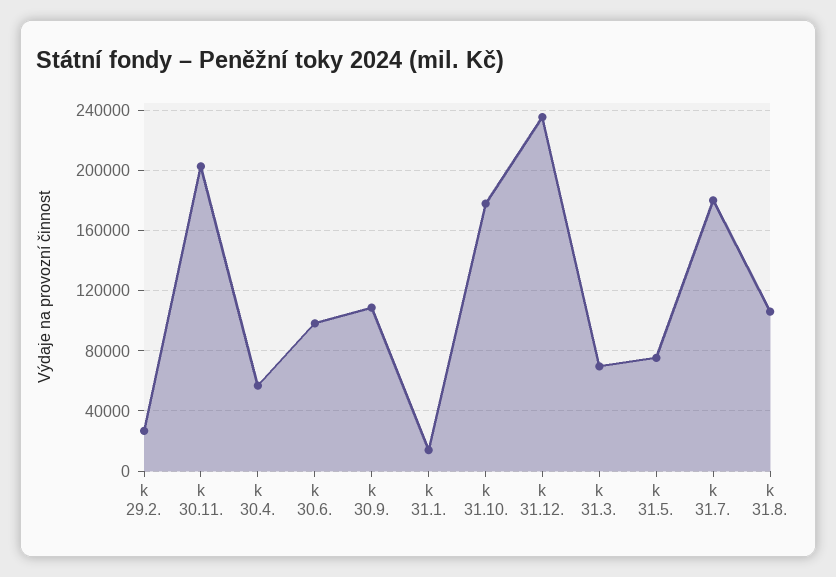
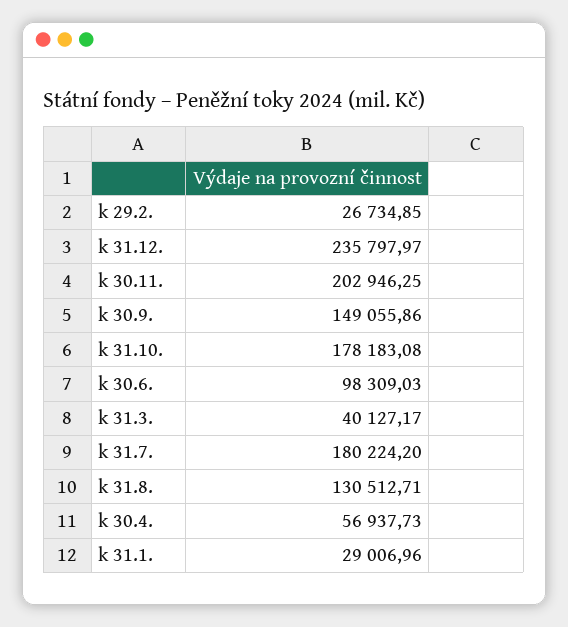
  {
    "k 29.2.": 26734.85,
    "k 30.11.": 202946.25,
    "k 30.4.": 56937.73,
    "k 30.6.": 98309.03,
-   "k 30.9.": 110000,
+   "k 30.9.": 149055.86,
-   "k 31.1.": 15000,
+   "k 31.1.": 29006.96,
    "k 31.10.": 178183.08,
    "k 31.12.": 235797.97,
-   "k 31.3.": 70000,
+   "k 31.3.": 40127.17,
-   "k 31.5.": 75000,
    "k 31.7.": 180224.2,
-   "k 31.8.": 105000
+   "k 31.8.": 130512.71
  }

